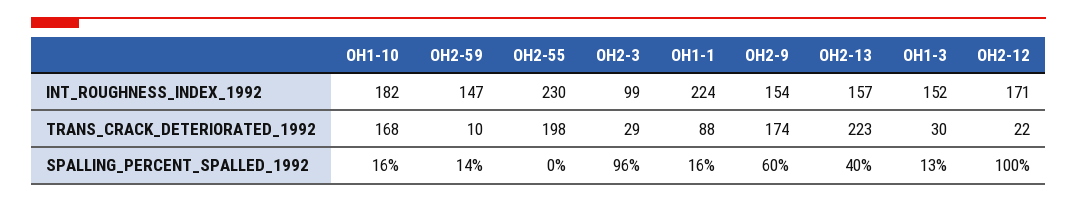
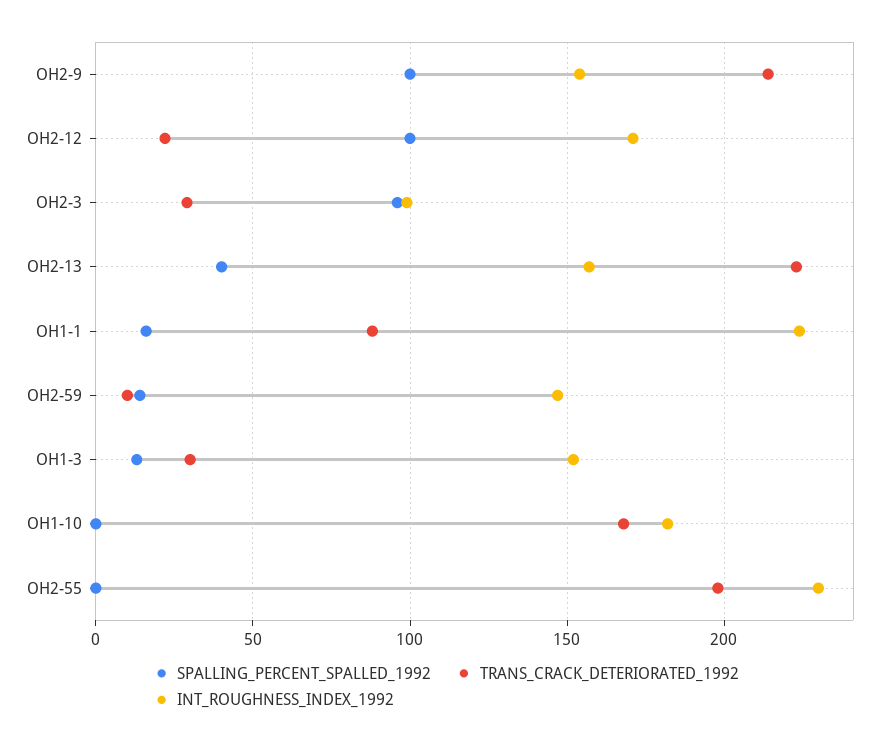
  {
    "INT_ROUGHNESS_INDEX_1992": {
      "OH1-10": 182,
      "OH2-59": 147,
      "OH2-55": 230,
      "OH2-3": 99,
      "OH1-1": 224,
      "OH2-9": 154,
      "OH2-13": 157,
      "OH1-3": 152,
      "OH2-12": 171
    },
    "TRANS_CRACK_DETERIORATED_1992": {
      "OH1-10": 168,
      "OH2-59": 10,
      "OH2-55": 198,
      "OH2-3": 29,
      "OH1-1": 88,
-     "OH2-9": 174,
+     "OH2-9": 215,
      "OH2-13": 223,
      "OH1-3": 30,
      "OH2-12": 22
    },
    "SPALLING_PERCENT_SPALLED_1992": {
-     "OH1-10": 16,
+     "OH1-10": 0,
      "OH2-59": 14,
      "OH2-55": 0,
      "OH2-3": 96,
      "OH1-1": 16,
-     "OH2-9": 60,
+     "OH2-9": 100,
      "OH2-13": 40,
      "OH1-3": 13,
      "OH2-12": 100
    }
  }

